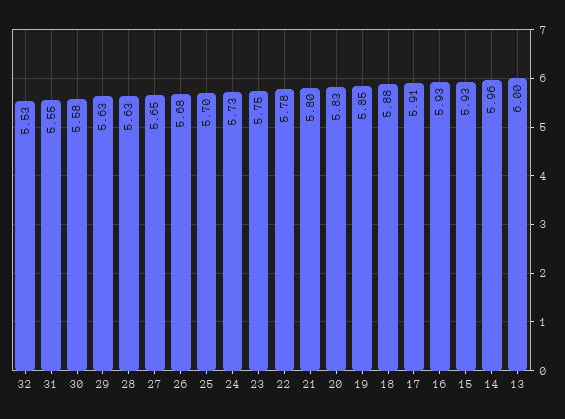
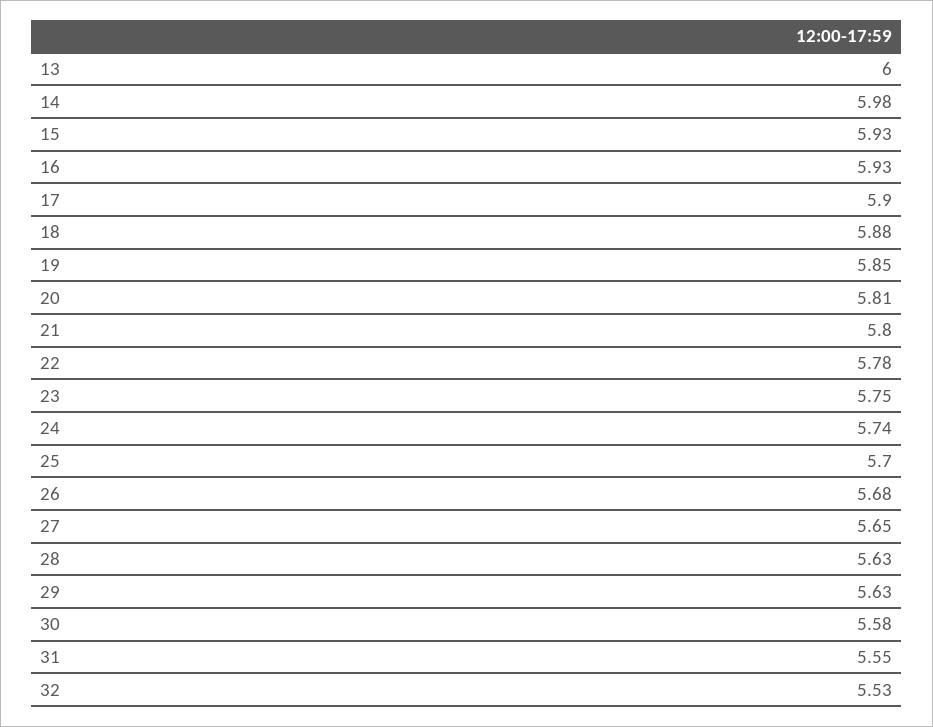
  {
    "32": 5.53,
    "31": 5.55,
    "30": 5.58,
    "29": 5.63,
    "28": 5.63,
    "27": 5.65,
    "26": 5.68,
    "25": 5.7,
-   "24": 5.73,
+   "24": 5.74,
    "23": 5.75,
    "22": 5.78,
    "21": 5.8,
-   "20": 5.83,
+   "20": 5.81,
    "19": 5.85,
    "18": 5.88,
-   "17": 5.91,
+   "17": 5.9,
    "16": 5.93,
    "15": 5.93,
-   "14": 5.96,
+   "14": 5.98,
    "13": 6
  }

